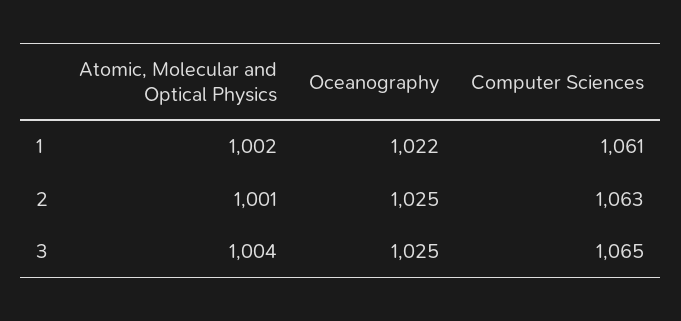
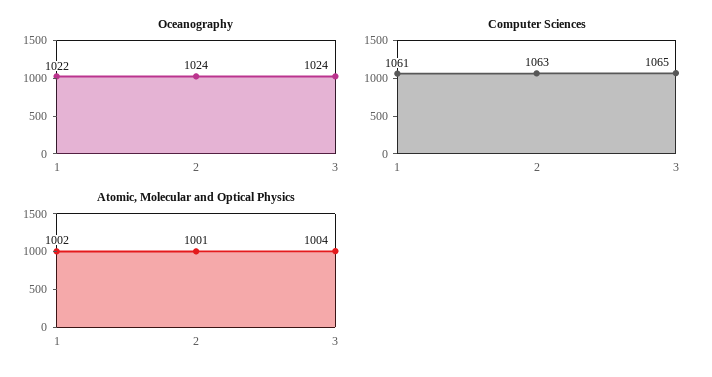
  {
    "Atomic, Molecular and Optical Physics": {
      "1": 1002,
      "2": 1001,
      "3": 1004
    },
    "Oceanography": {
      "1": 1022,
-     "2": 1025,
+     "2": 1024,
-     "3": 1025
+     "3": 1024
    },
    "Computer Sciences": {
      "1": 1061,
      "2": 1063,
      "3": 1065
    }
  }

